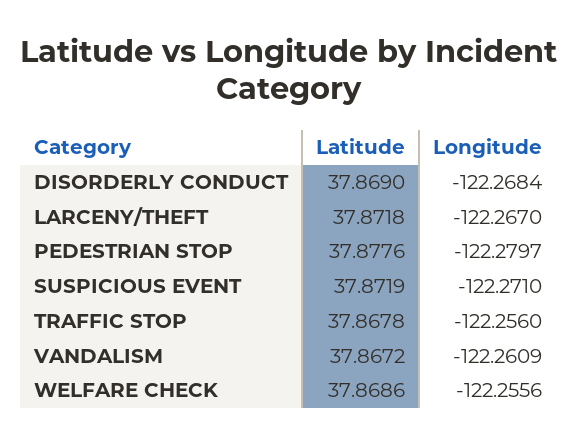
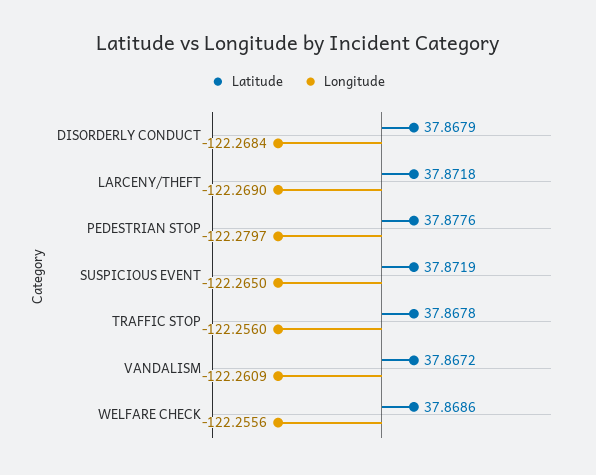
  {
    "Latitude": {
-     "DISORDERLY CONDUCT": 37.869,
+     "DISORDERLY CONDUCT": 37.8679,
      "LARCENY/THEFT": 37.8718,
      "PEDESTRIAN STOP": 37.8776,
      "SUSPICIOUS EVENT": 37.8719,
      "TRAFFIC STOP": 37.8678,
      "VANDALISM": 37.8672,
      "WELFARE CHECK": 37.8686
    },
    "Longitude": {
      "DISORDERLY CONDUCT": -122.2684,
-     "LARCENY/THEFT": -122.267,
+     "LARCENY/THEFT": -122.269,
      "PEDESTRIAN STOP": -122.2797,
-     "SUSPICIOUS EVENT": -122.271,
+     "SUSPICIOUS EVENT": -122.265,
      "TRAFFIC STOP": -122.256,
      "VANDALISM": -122.2609,
      "WELFARE CHECK": -122.2556
    }
  }

